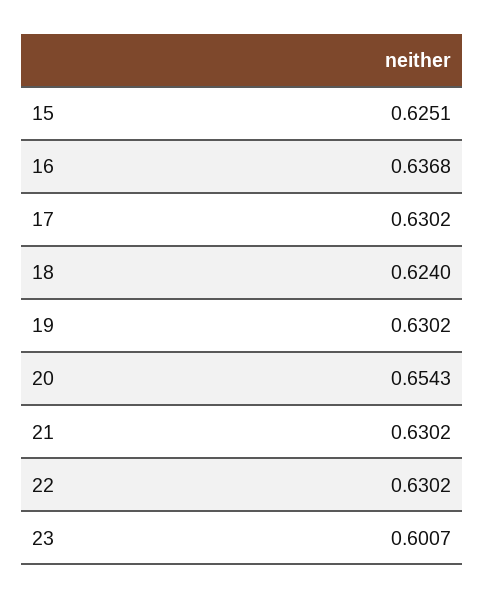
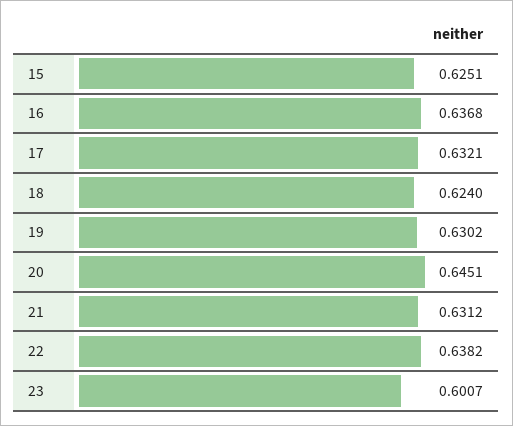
  {
    "15": 0.6251,
    "16": 0.6368,
-   "17": 0.6302,
+   "17": 0.6321,
    "18": 0.624,
    "19": 0.6302,
-   "20": 0.6543,
+   "20": 0.6451,
-   "21": 0.6302,
+   "21": 0.6312,
-   "22": 0.6302,
+   "22": 0.6382,
    "23": 0.6007
  }

